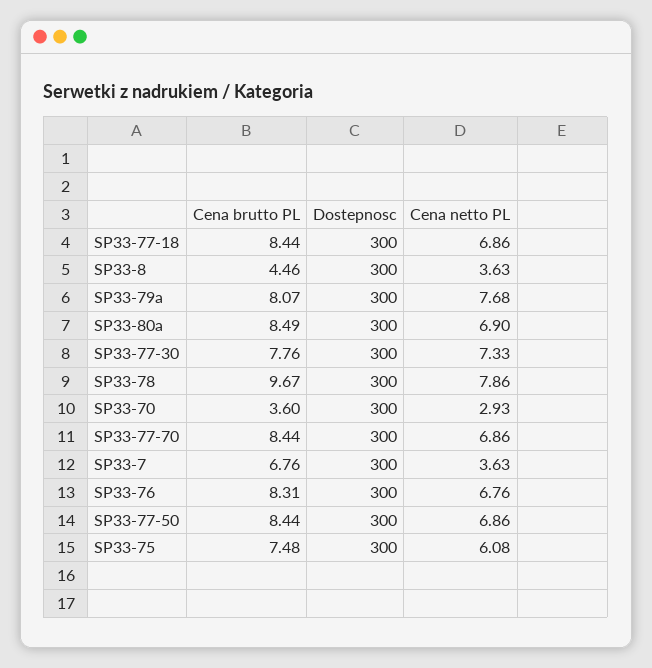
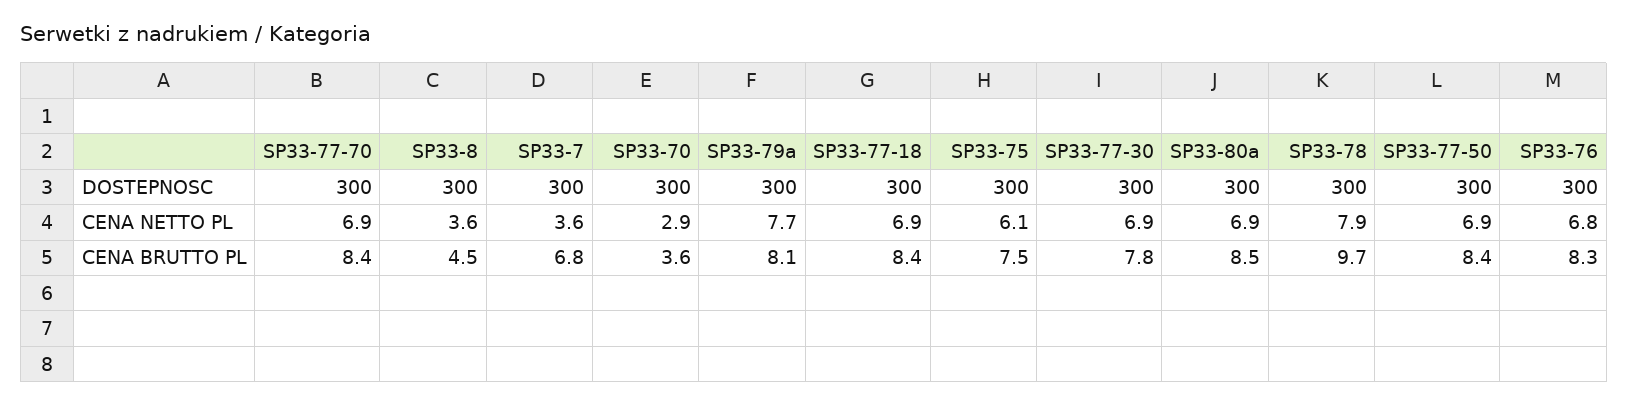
  {
    "Cena brutto PL": {
      "SP33-77-18": 8.44,
      "SP33-8": 4.46,
      "SP33-79a": 8.07,
      "SP33-80a": 8.49,
      "SP33-77-30": 7.76,
      "SP33-78": 9.67,
      "SP33-70": 3.6,
      "SP33-77-70": 8.44,
      "SP33-7": 6.76,
      "SP33-76": 8.31,
      "SP33-77-50": 8.44,
      "SP33-75": 7.48
    },
    "Dostepnosc": {
      "SP33-77-18": 300,
      "SP33-8": 300,
      "SP33-79a": 300,
      "SP33-80a": 300,
      "SP33-77-30": 300,
      "SP33-78": 300,
      "SP33-70": 300,
      "SP33-77-70": 300,
      "SP33-7": 300,
      "SP33-76": 300,
      "SP33-77-50": 300,
      "SP33-75": 300
    },
    "Cena netto PL": {
      "SP33-77-18": 6.86,
      "SP33-8": 3.63,
      "SP33-79a": 7.68,
      "SP33-80a": 6.9,
-     "SP33-77-30": 7.33,
+     "SP33-77-30": 6.9,
      "SP33-78": 7.86,
      "SP33-70": 2.93,
      "SP33-77-70": 6.86,
      "SP33-7": 3.63,
      "SP33-76": 6.76,
      "SP33-77-50": 6.86,
      "SP33-75": 6.08
    }
  }

